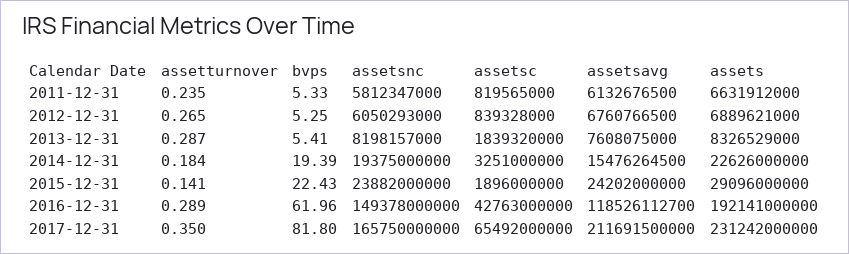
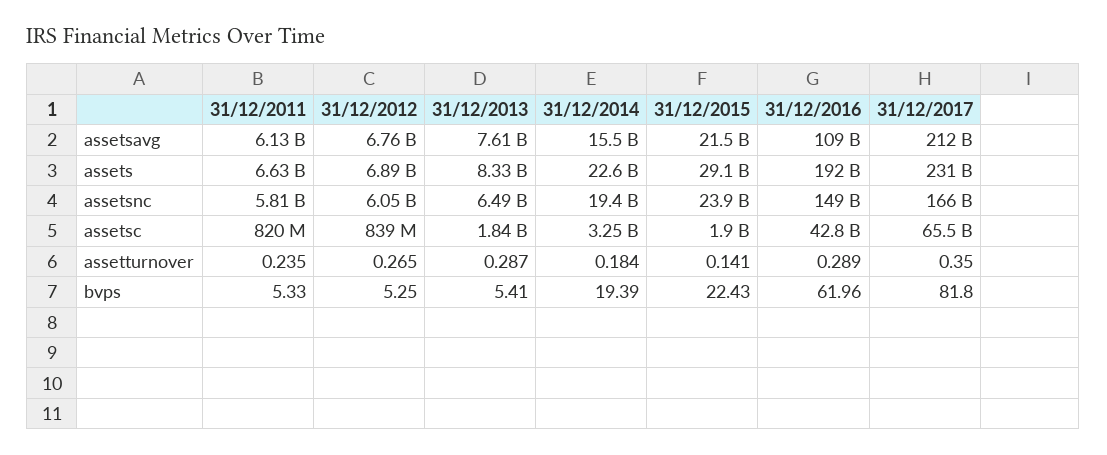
  {
    "assetturnover": {
      "2011-12-31": 0.235,
      "2012-12-31": 0.265,
      "2013-12-31": 0.287,
      "2014-12-31": 0.184,
      "2015-12-31": 0.141,
      "2016-12-31": 0.289,
      "2017-12-31": 0.35
    },
    "bvps": {
      "2011-12-31": 5.33,
      "2012-12-31": 5.25,
      "2013-12-31": 5.41,
      "2014-12-31": 19.39,
      "2015-12-31": 22.43,
      "2016-12-31": 61.96,
      "2017-12-31": 81.8
    },
    "assetsnc": {
      "2011-12-31": 5812347000,
      "2012-12-31": 6050293000,
-     "2013-12-31": 8198157000,
+     "2013-12-31": 6490000000,
      "2014-12-31": 19375000000,
      "2015-12-31": 23882000000,
      "2016-12-31": 149378000000,
      "2017-12-31": 165750000000
    },
    "assetsc": {
      "2011-12-31": 819565000,
      "2012-12-31": 839328000,
      "2013-12-31": 1839320000,
      "2014-12-31": 3251000000,
      "2015-12-31": 1896000000,
      "2016-12-31": 42763000000,
      "2017-12-31": 65492000000
    },
    "assetsavg": {
      "2011-12-31": 6132676500,
      "2012-12-31": 6760766500,
      "2013-12-31": 7608075000,
      "2014-12-31": 15476264500,
-     "2015-12-31": 24202000000,
+     "2015-12-31": 21500000000,
-     "2016-12-31": 118526112700,
+     "2016-12-31": 109000000000,
      "2017-12-31": 211691500000
    },
    "assets": {
      "2011-12-31": 6631912000,
      "2012-12-31": 6889621000,
      "2013-12-31": 8326529000,
      "2014-12-31": 22626000000,
      "2015-12-31": 29096000000,
      "2016-12-31": 192141000000,
      "2017-12-31": 231242000000
    }
  }

